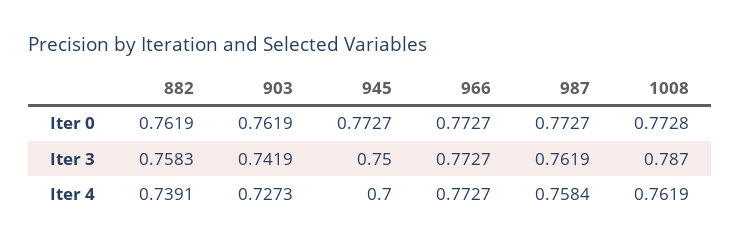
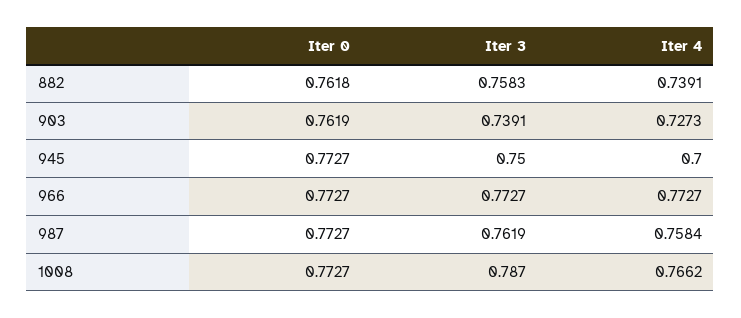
  {
    "882": {
-     "Iter 0": 0.7619,
+     "Iter 0": 0.7618,
      "Iter 3": 0.7583,
      "Iter 4": 0.7391
    },
    "903": {
      "Iter 0": 0.7619,
-     "Iter 3": 0.7419,
+     "Iter 3": 0.7391,
      "Iter 4": 0.7273
    },
    "945": {
      "Iter 0": 0.7727,
      "Iter 3": 0.75,
      "Iter 4": 0.7
    },
    "966": {
      "Iter 0": 0.7727,
      "Iter 3": 0.7727,
      "Iter 4": 0.7727
    },
    "987": {
      "Iter 0": 0.7727,
      "Iter 3": 0.7619,
      "Iter 4": 0.7584
    },
    "1008": {
-     "Iter 0": 0.7728,
+     "Iter 0": 0.7727,
      "Iter 3": 0.787,
-     "Iter 4": 0.7619
+     "Iter 4": 0.7662
    }
  }

